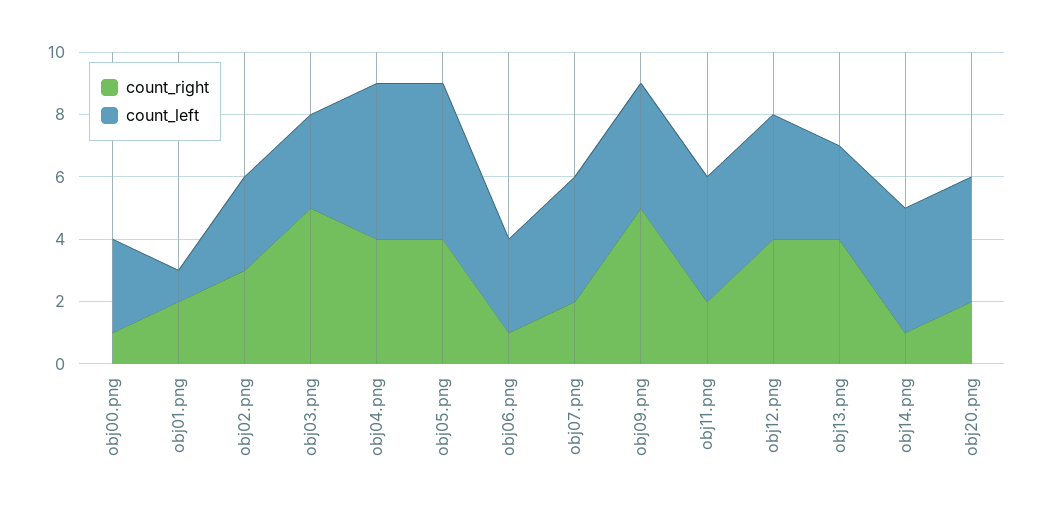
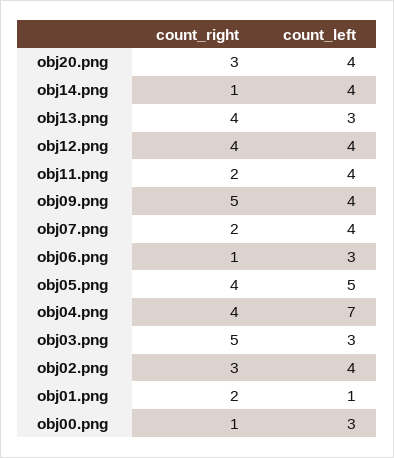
  {
    "count_right": {
      "obj00.png": 1,
      "obj01.png": 2,
      "obj02.png": 3,
      "obj03.png": 5,
      "obj04.png": 4,
      "obj05.png": 4,
      "obj06.png": 1,
      "obj07.png": 2,
      "obj09.png": 5,
      "obj11.png": 2,
      "obj12.png": 4,
      "obj13.png": 4,
      "obj14.png": 1,
-     "obj20.png": 2
+     "obj20.png": 3
    },
    "count_left": {
      "obj00.png": 3,
      "obj01.png": 1,
-     "obj02.png": 3,
+     "obj02.png": 4,
      "obj03.png": 3,
-     "obj04.png": 5,
+     "obj04.png": 7,
      "obj05.png": 5,
      "obj06.png": 3,
      "obj07.png": 4,
      "obj09.png": 4,
      "obj11.png": 4,
      "obj12.png": 4,
      "obj13.png": 3,
      "obj14.png": 4,
      "obj20.png": 4
    }
  }

